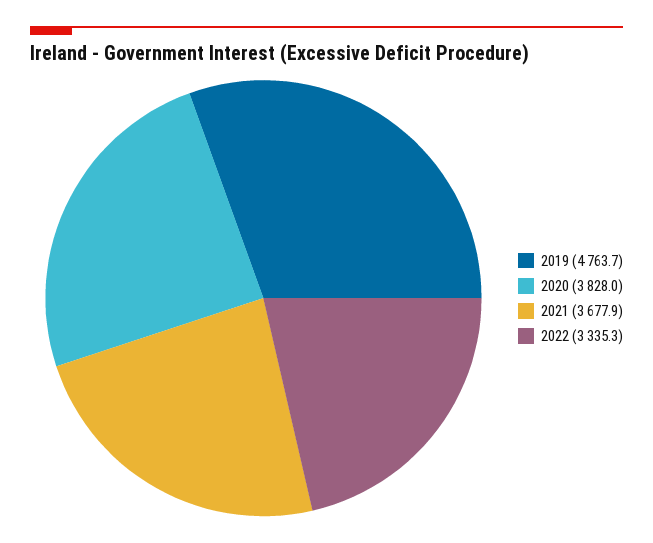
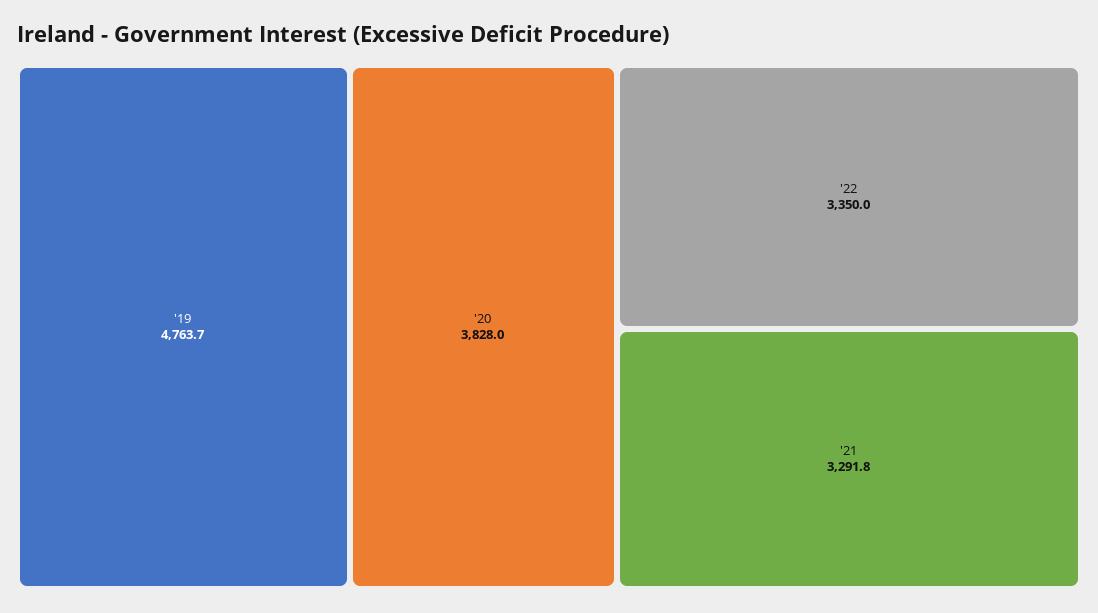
  {
    "2019": 4763.7,
    "2020": 3828,
-   "2021": 3677.9,
+   "2021": 3291.8,
-   "2022": 3335.3
+   "2022": 3350
  }

